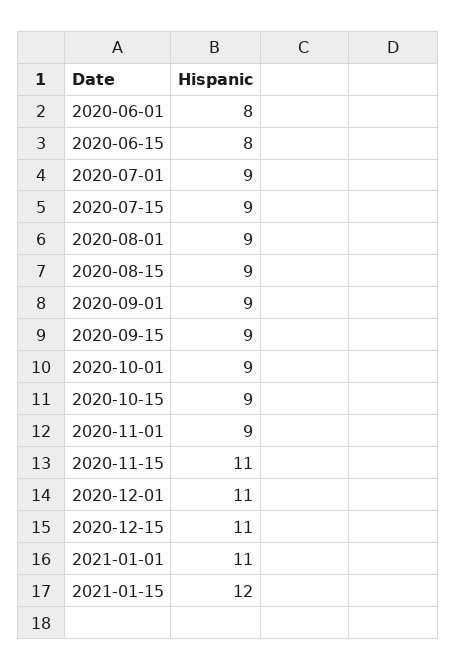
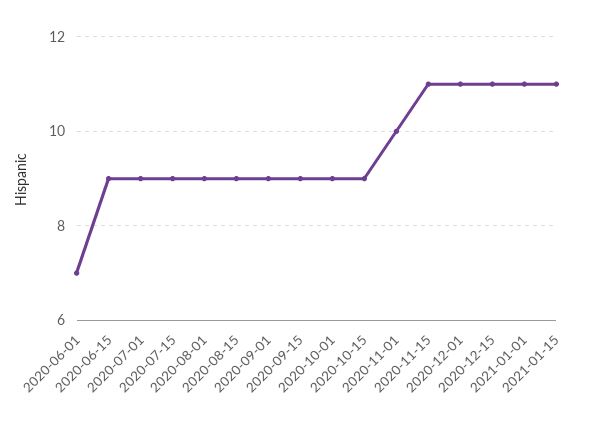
  {
-   "2020-06-01": 8,
+   "2020-06-01": 7,
-   "2020-06-15": 8,
+   "2020-06-15": 9,
    "2020-07-01": 9,
    "2020-07-15": 9,
    "2020-08-01": 9,
    "2020-08-15": 9,
    "2020-09-01": 9,
    "2020-09-15": 9,
    "2020-10-01": 9,
    "2020-10-15": 9,
-   "2020-11-01": 9,
+   "2020-11-01": 10,
    "2020-11-15": 11,
    "2020-12-01": 11,
    "2020-12-15": 11,
    "2021-01-01": 11,
-   "2021-01-15": 12
+   "2021-01-15": 11
  }

